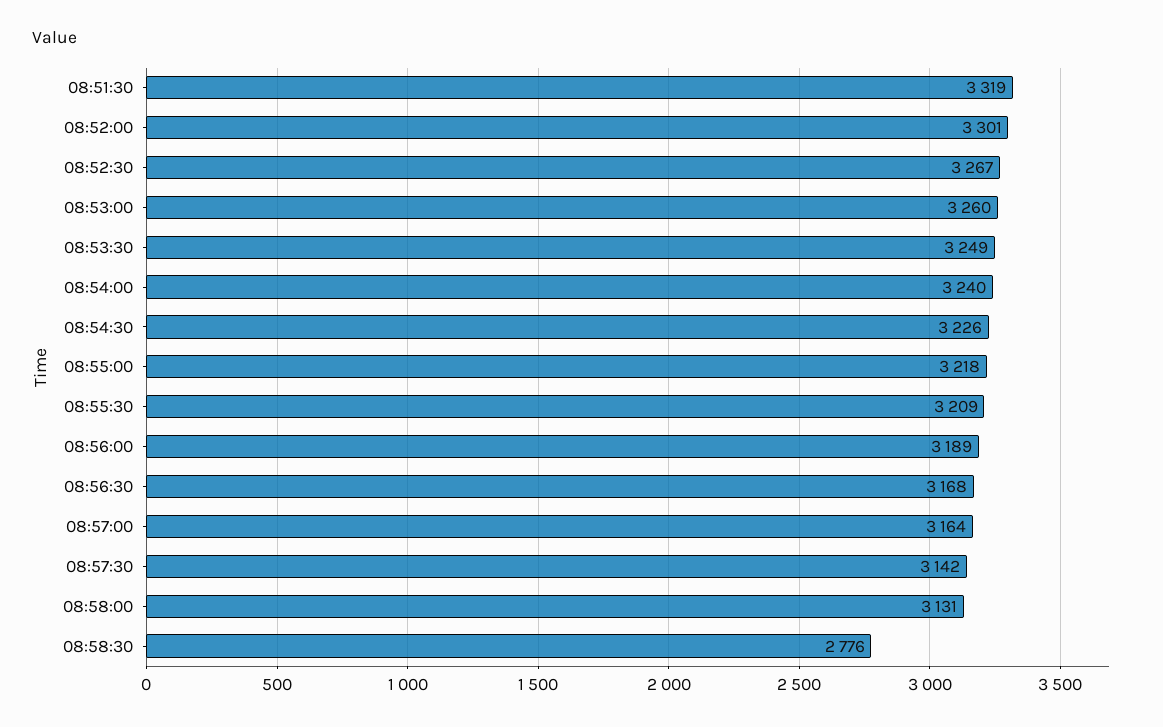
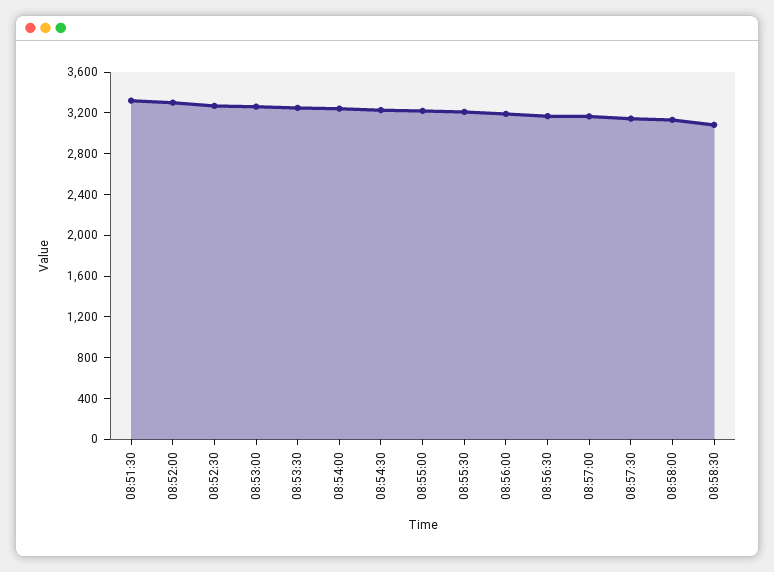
  {
    "08:51:30": 3319,
    "08:52:00": 3301,
    "08:52:30": 3267,
    "08:53:00": 3260,
    "08:53:30": 3249,
    "08:54:00": 3240,
    "08:54:30": 3226,
    "08:55:00": 3218,
    "08:55:30": 3209,
    "08:56:00": 3189,
    "08:56:30": 3168,
    "08:57:00": 3164,
    "08:57:30": 3142,
    "08:58:00": 3131,
-   "08:58:30": 2776
+   "08:58:30": 3100
  }

